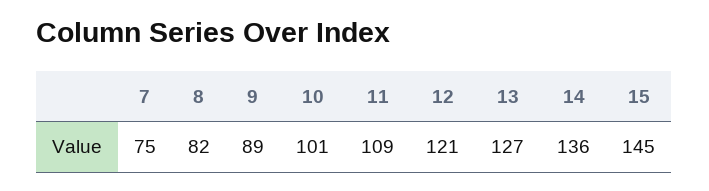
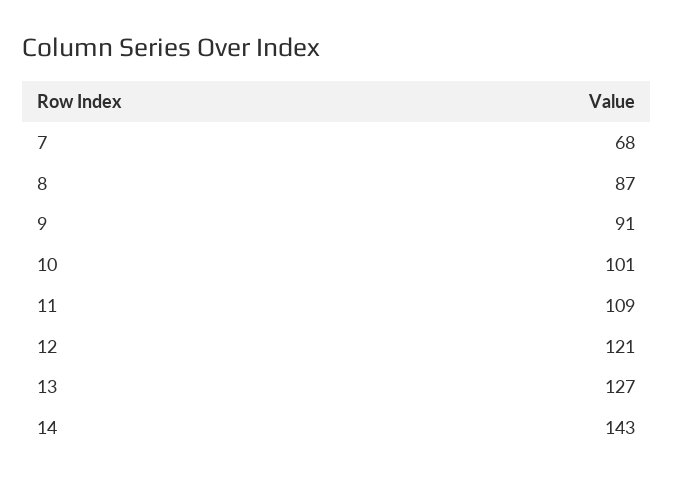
  {
-   "7": 75,
+   "7": 68,
-   "8": 82,
+   "8": 87,
-   "9": 89,
+   "9": 91,
    "10": 101,
    "11": 109,
    "12": 121,
    "13": 127,
-   "14": 136,
+   "14": 143
-   "15": 145
  }

